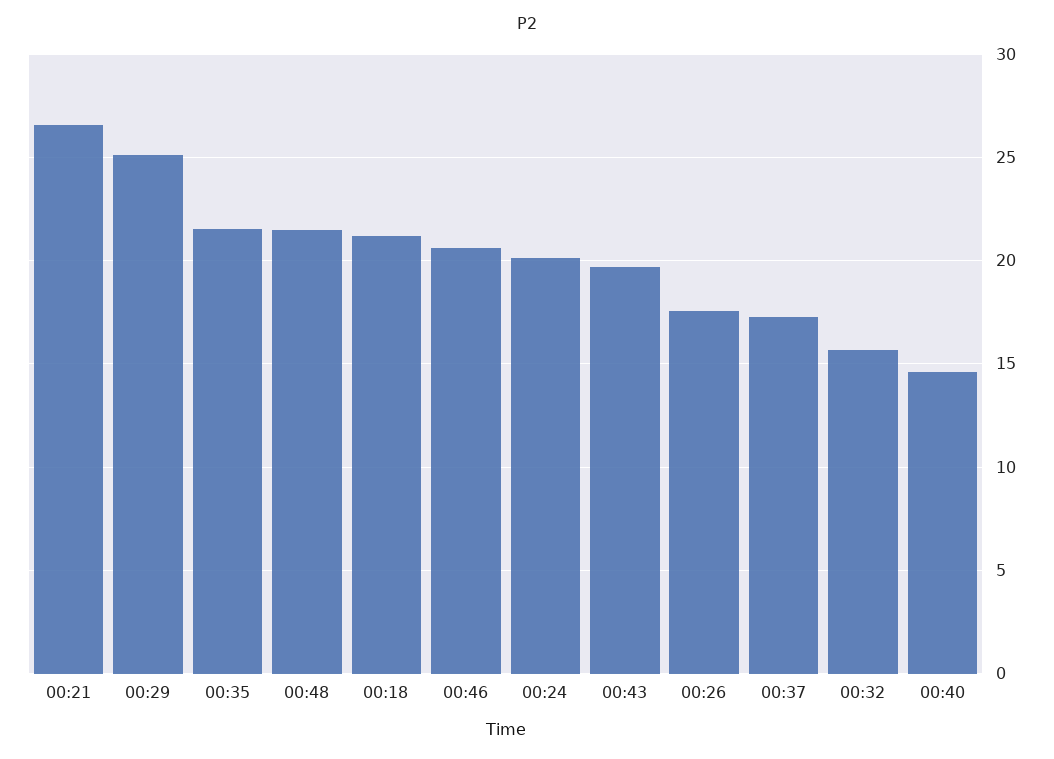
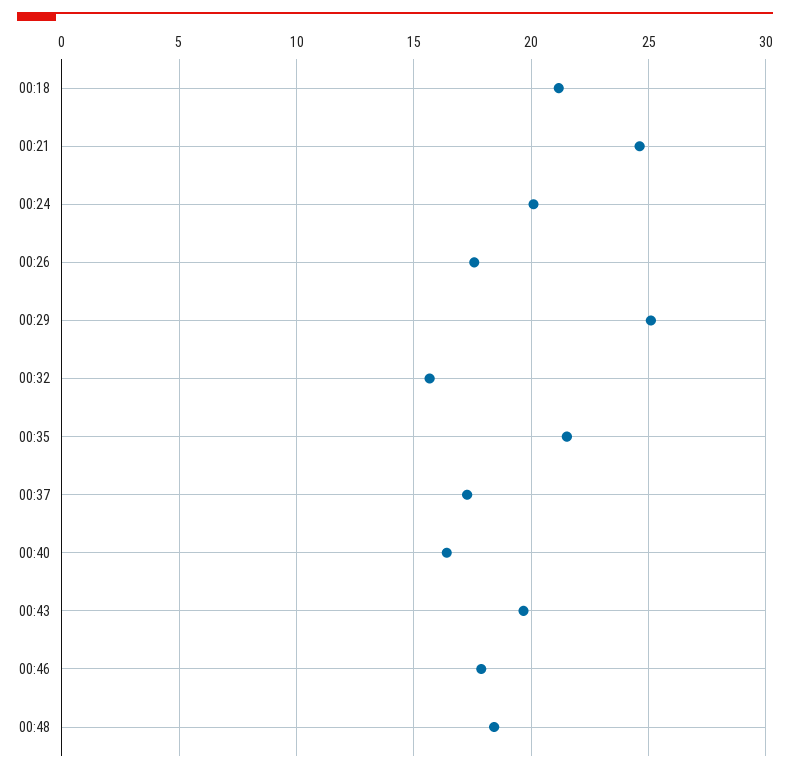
  {
-   "00:21": 26.5,
+   "00:21": 24.5,
    "00:29": 25,
    "00:35": 21.5,
-   "00:48": 21.5,
+   "00:48": 18.5,
    "00:18": 21,
-   "00:46": 20.5,
+   "00:46": 18,
    "00:24": 20,
    "00:43": 19.5,
    "00:26": 17.5,
    "00:37": 17.5,
    "00:32": 15.5,
-   "00:40": 14.5
+   "00:40": 16.5
  }

